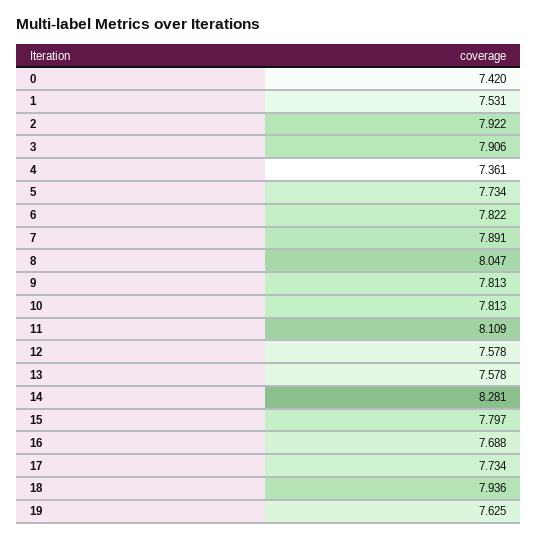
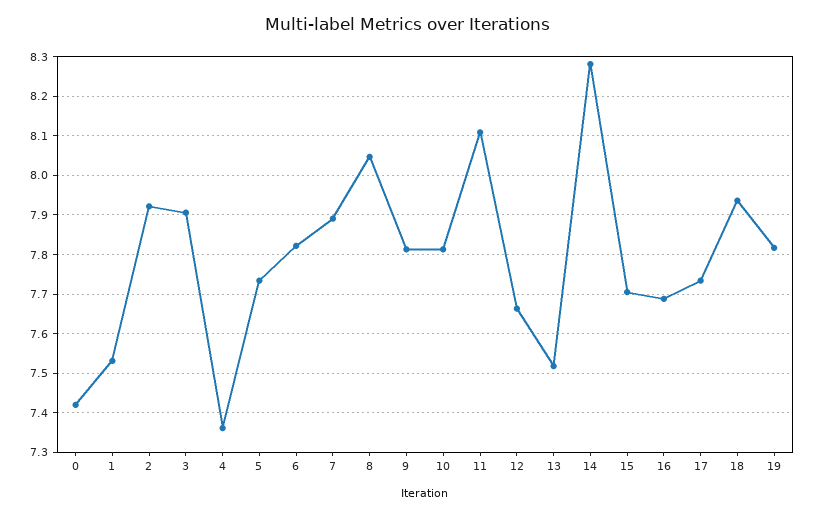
  {
    "0": 7.42,
    "1": 7.531,
    "2": 7.922,
    "3": 7.906,
    "4": 7.361,
    "5": 7.734,
    "6": 7.822,
    "7": 7.891,
    "8": 8.047,
    "9": 7.813,
    "10": 7.813,
    "11": 8.109,
-   "12": 7.578,
+   "12": 7.66,
-   "13": 7.578,
+   "13": 7.52,
    "14": 8.281,
-   "15": 7.797,
+   "15": 7.7,
    "16": 7.688,
    "17": 7.734,
    "18": 7.936,
-   "19": 7.625
+   "19": 7.82
  }

